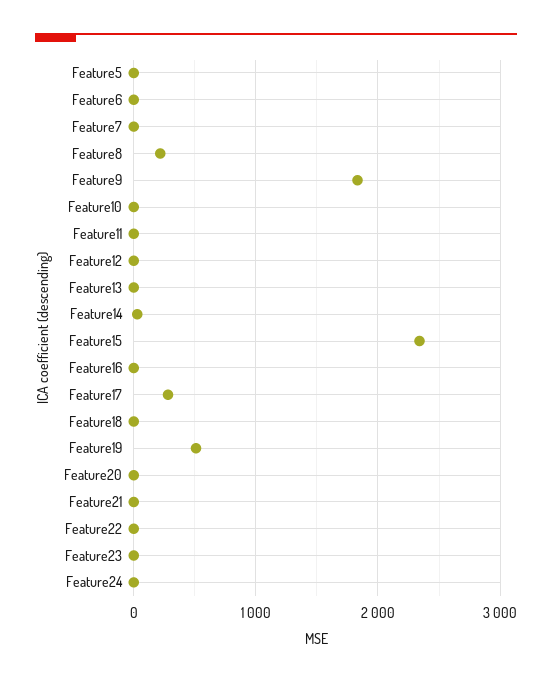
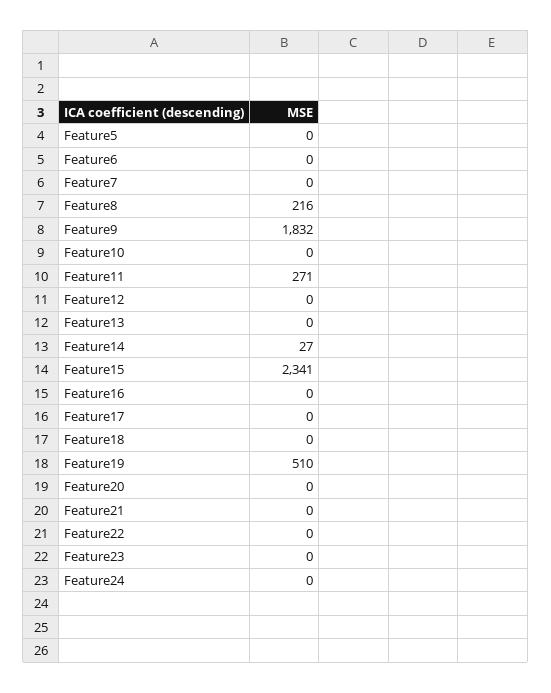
  {
    "Feature5": 0,
    "Feature6": 0,
    "Feature7": 0,
    "Feature8": 216,
    "Feature9": 1832,
    "Feature10": 0,
-   "Feature11": 0,
+   "Feature11": 271,
    "Feature12": 0,
    "Feature13": 0,
    "Feature14": 27,
    "Feature15": 2341,
    "Feature16": 0,
-   "Feature17": 300,
+   "Feature17": 0,
    "Feature18": 0,
    "Feature19": 510,
    "Feature20": 0,
    "Feature21": 0,
    "Feature22": 0,
    "Feature23": 0,
    "Feature24": 0
  }

